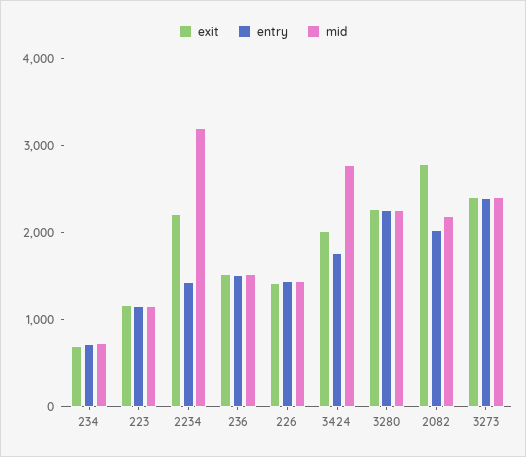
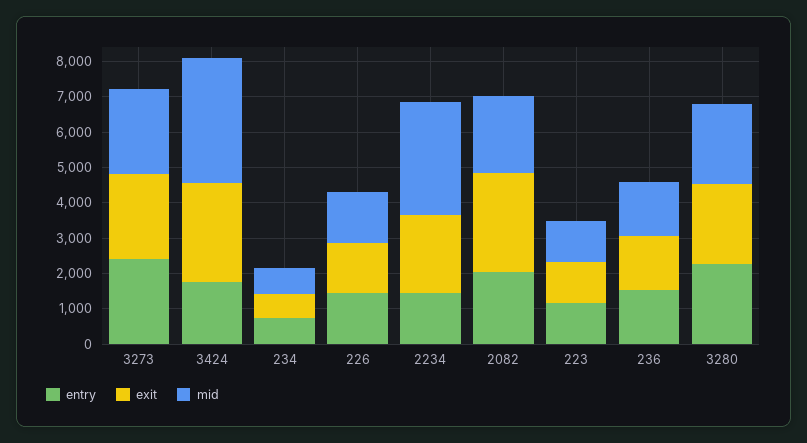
  {
    "exit": {
      "234": 800,
      "223": 1200,
      "2234": 2200,
      "236": 1600,
      "226": 1400,
-     "3424": 2000,
+     "3424": 2750,
      "3280": 2200,
      "2082": 2800,
      "3273": 2400
    },
    "entry": {
      "234": 800,
      "223": 1200,
      "2234": 1400,
      "236": 1600,
      "226": 1400,
      "3424": 1800,
      "3280": 2200,
      "2082": 2000,
      "3273": 2400
    },
    "mid": {
      "234": 800,
      "223": 1200,
      "2234": 3200,
      "236": 1600,
      "226": 1400,
-     "3424": 2800,
+     "3424": 3500,
      "3280": 2200,
      "2082": 2200,
      "3273": 2400
    }
  }

